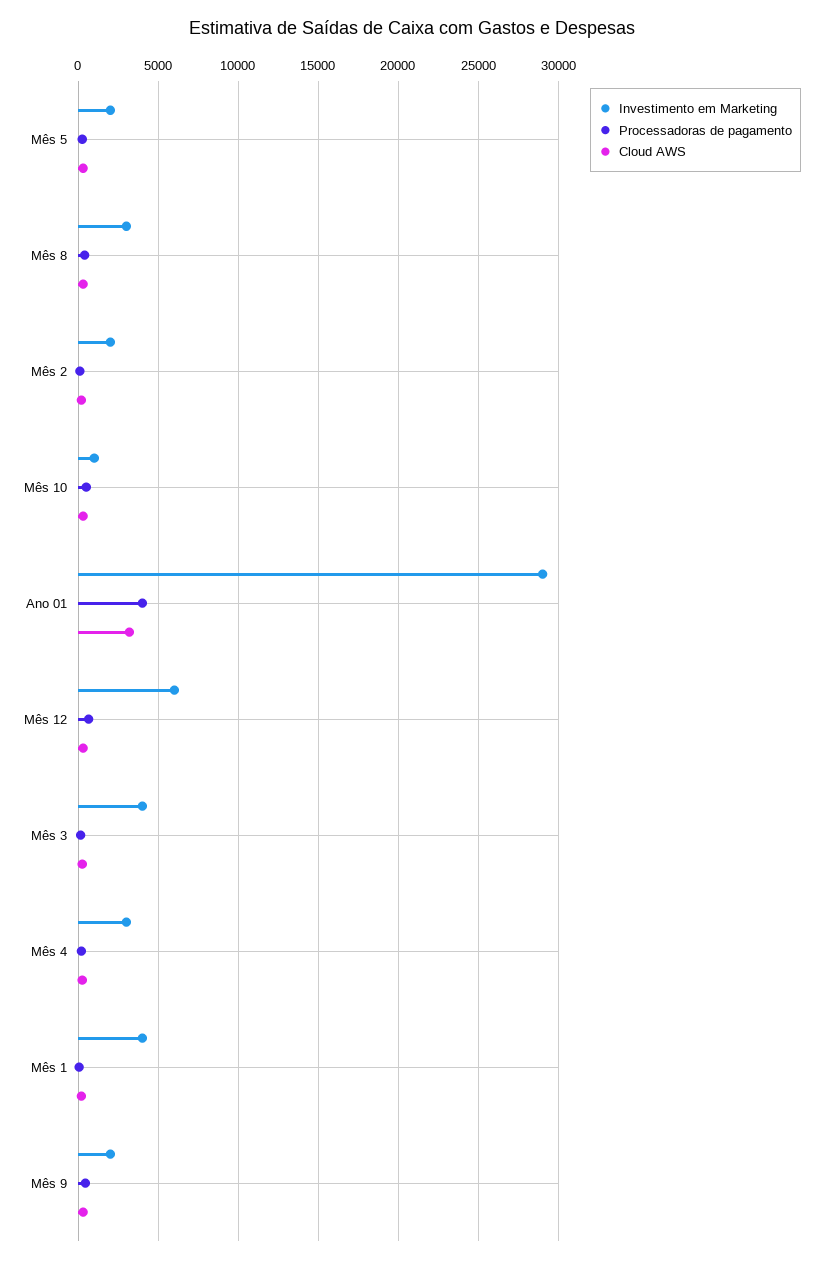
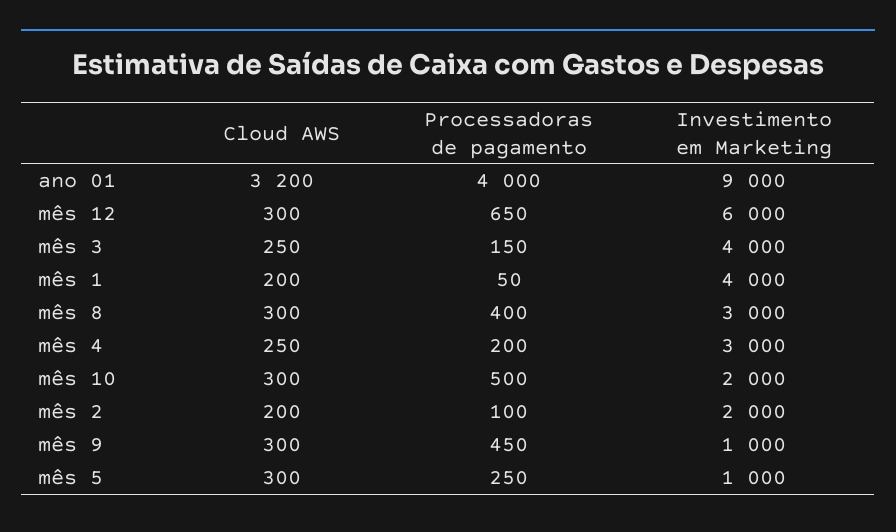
  {
    "Investimento em Marketing": {
-     "Mês 5": 2000,
+     "Mês 5": 1000,
      "Mês 8": 3000,
      "Mês 2": 2000,
-     "Mês 10": 1000,
+     "Mês 10": 2000,
-     "Ano 01": 29000,
+     "Ano 01": 9000,
      "Mês 12": 6000,
      "Mês 3": 4000,
      "Mês 4": 3000,
      "Mês 1": 4000,
-     "Mês 9": 2000
+     "Mês 9": 1000
    },
    "Processadoras de pagamento": {
      "Mês 5": 250,
      "Mês 8": 400,
      "Mês 2": 100,
      "Mês 10": 500,
      "Ano 01": 4000,
      "Mês 12": 650,
      "Mês 3": 150,
      "Mês 4": 200,
      "Mês 1": 50,
      "Mês 9": 450
    },
    "Cloud AWS": {
      "Mês 5": 300,
      "Mês 8": 300,
      "Mês 2": 200,
      "Mês 10": 300,
      "Ano 01": 3200,
      "Mês 12": 300,
      "Mês 3": 250,
      "Mês 4": 250,
      "Mês 1": 200,
      "Mês 9": 300
    }
  }

